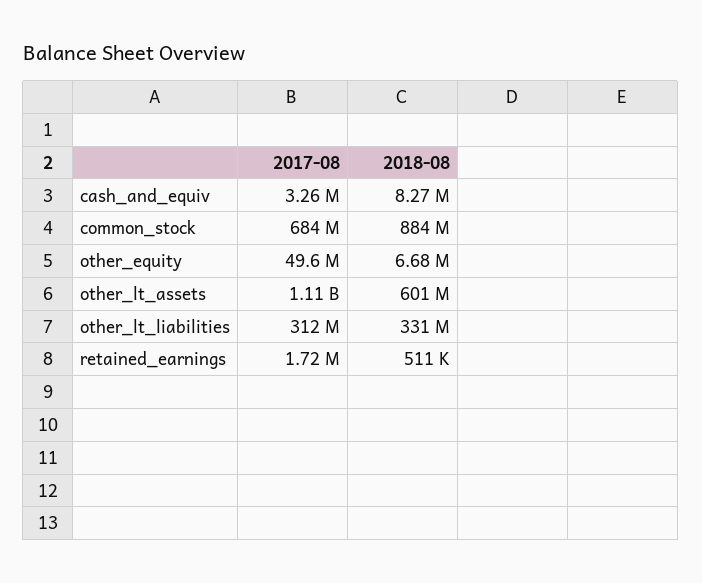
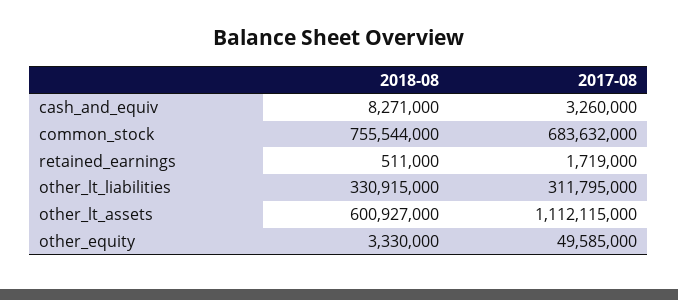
  {
    "2017-08": {
      "cash_and_equiv": 3260000,
      "common_stock": 683632000,
      "other_equity": 49585000,
      "other_lt_assets": 1112115000,
      "other_lt_liabilities": 311795000,
      "retained_earnings": 1719000
    },
    "2018-08": {
      "cash_and_equiv": 8271000,
-     "common_stock": 884000000,
+     "common_stock": 755544000,
-     "other_equity": 6680000,
+     "other_equity": 3330000,
      "other_lt_assets": 600927000,
      "other_lt_liabilities": 330915000,
      "retained_earnings": 511000
    }
  }

